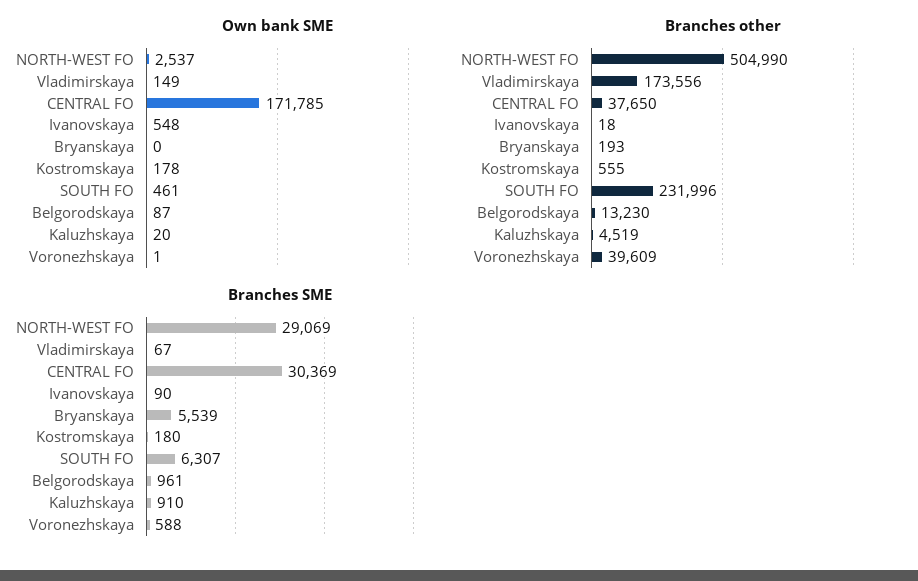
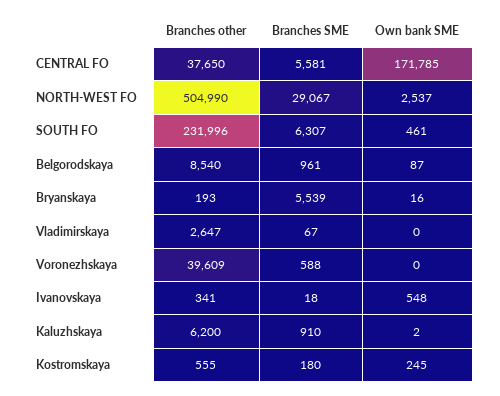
  {
    "Own bank SME": {
      "NORTH-WEST FO": 2537,
-     "Vladimirskaya": 149,
+     "Vladimirskaya": 0,
      "CENTRAL FO": 171785,
      "Ivanovskaya": 548,
-     "Bryanskaya": 0,
+     "Bryanskaya": 16,
-     "Kostromskaya": 178,
+     "Kostromskaya": 245,
      "SOUTH FO": 461,
      "Belgorodskaya": 87,
-     "Kaluzhskaya": 20,
+     "Kaluzhskaya": 2,
-     "Voronezhskaya": 1
+     "Voronezhskaya": 0
    },
    "Branches other": {
      "NORTH-WEST FO": 504990,
-     "Vladimirskaya": 173556,
+     "Vladimirskaya": 2647,
      "CENTRAL FO": 37650,
-     "Ivanovskaya": 18,
+     "Ivanovskaya": 341,
      "Bryanskaya": 193,
      "Kostromskaya": 555,
      "SOUTH FO": 231996,
-     "Belgorodskaya": 13230,
+     "Belgorodskaya": 8540,
-     "Kaluzhskaya": 4519,
+     "Kaluzhskaya": 6200,
      "Voronezhskaya": 39609
    },
    "Branches SME": {
-     "NORTH-WEST FO": 29069,
+     "NORTH-WEST FO": 29067,
      "Vladimirskaya": 67,
-     "CENTRAL FO": 30369,
+     "CENTRAL FO": 5581,
-     "Ivanovskaya": 90,
+     "Ivanovskaya": 18,
      "Bryanskaya": 5539,
      "Kostromskaya": 180,
      "SOUTH FO": 6307,
      "Belgorodskaya": 961,
      "Kaluzhskaya": 910,
      "Voronezhskaya": 588
    }
  }

